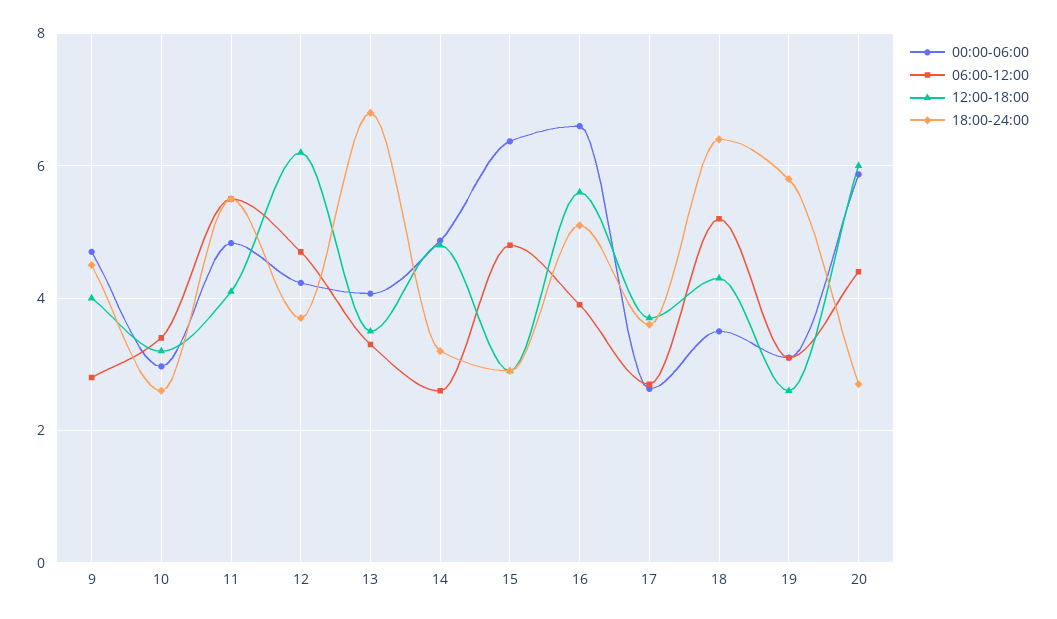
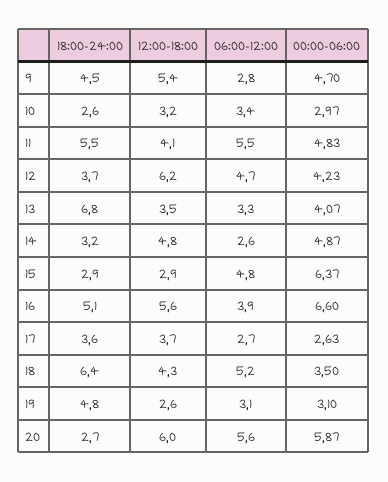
  {
    "00:00-06:00": {
      "9": 4.7,
      "10": 2.97,
      "11": 4.83,
      "12": 4.23,
      "13": 4.07,
      "14": 4.87,
      "15": 6.37,
      "16": 6.6,
      "17": 2.63,
      "18": 3.5,
      "19": 3.1,
      "20": 5.87
    },
    "06:00-12:00": {
      "9": 2.8,
      "10": 3.4,
      "11": 5.5,
      "12": 4.7,
      "13": 3.3,
      "14": 2.6,
      "15": 4.8,
      "16": 3.9,
      "17": 2.7,
      "18": 5.2,
      "19": 3.1,
-     "20": 4.4
+     "20": 5.6
    },
    "12:00-18:00": {
-     "9": 4,
+     "9": 5.4,
      "10": 3.2,
      "11": 4.1,
      "12": 6.2,
      "13": 3.5,
      "14": 4.8,
      "15": 2.9,
      "16": 5.6,
      "17": 3.7,
      "18": 4.3,
      "19": 2.6,
      "20": 6
    },
    "18:00-24:00": {
      "9": 4.5,
      "10": 2.6,
      "11": 5.5,
      "12": 3.7,
      "13": 6.8,
      "14": 3.2,
      "15": 2.9,
      "16": 5.1,
      "17": 3.6,
      "18": 6.4,
-     "19": 5.8,
+     "19": 4.8,
      "20": 2.7
    }
  }

